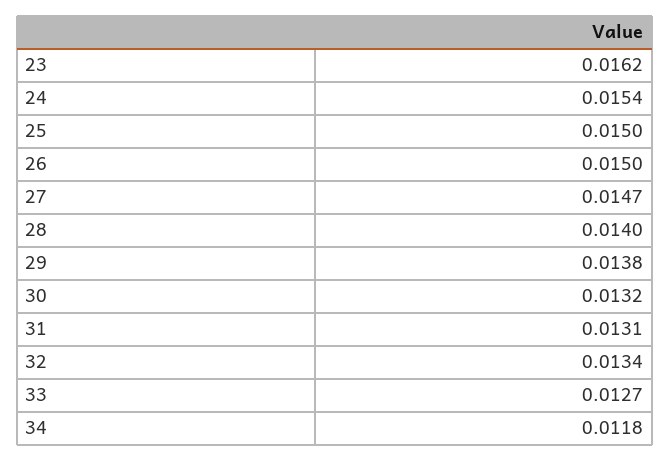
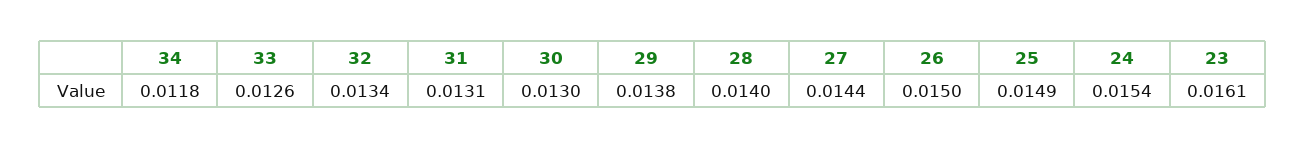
  {
-   "23": 0.0162,
+   "23": 0.0161,
    "24": 0.0154,
-   "25": 0.015,
+   "25": 0.0149,
    "26": 0.015,
-   "27": 0.0147,
+   "27": 0.0144,
    "28": 0.014,
    "29": 0.0138,
-   "30": 0.0132,
+   "30": 0.013,
    "31": 0.0131,
    "32": 0.0134,
-   "33": 0.0127,
+   "33": 0.0126,
    "34": 0.0118
  }

